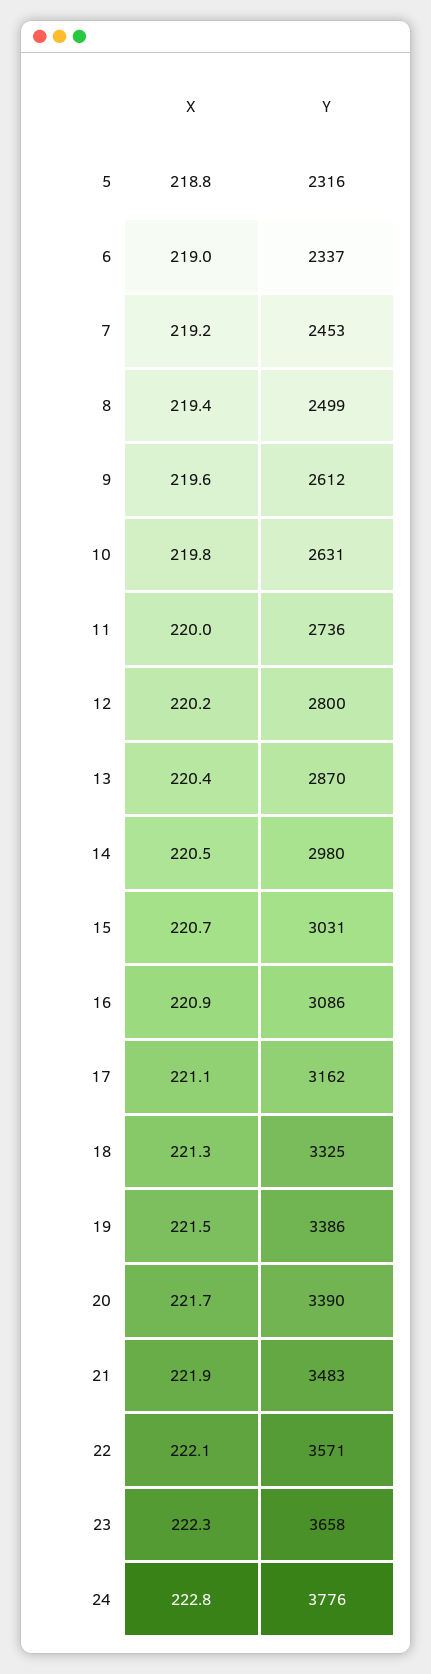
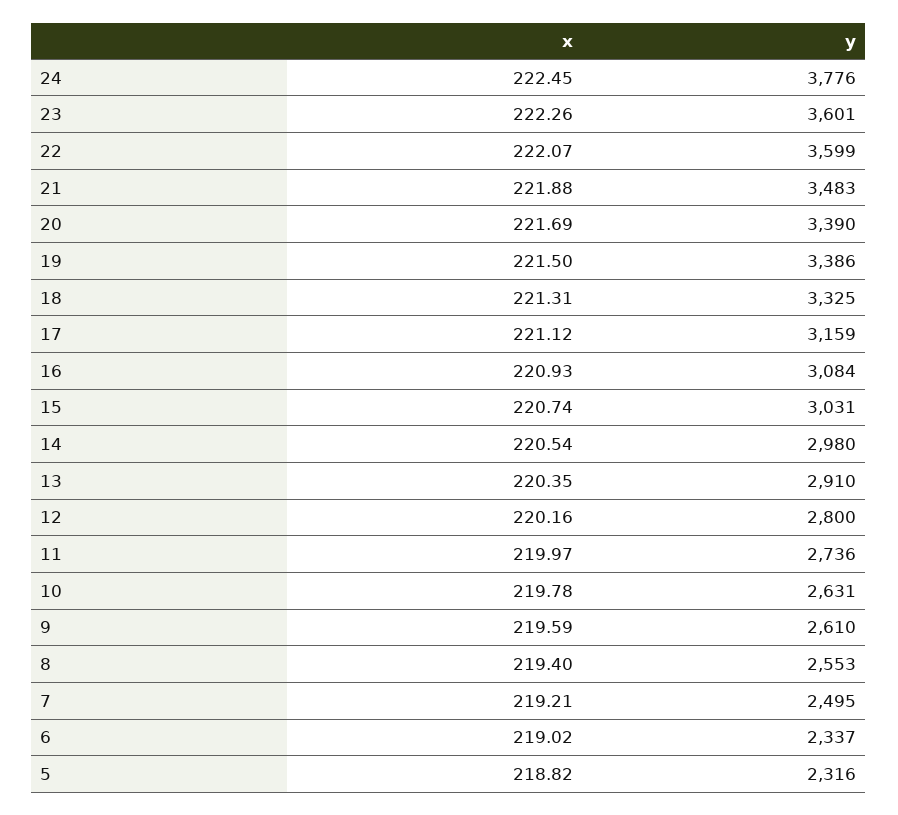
  {
    "X": {
      "5": 218.82,
      "6": 219.02,
      "7": 219.21,
      "8": 219.4,
      "9": 219.59,
      "10": 219.78,
      "11": 219.97,
      "12": 220.16,
      "13": 220.35,
      "14": 220.54,
      "15": 220.74,
      "16": 220.93,
      "17": 221.12,
      "18": 221.31,
      "19": 221.5,
      "20": 221.69,
      "21": 221.88,
      "22": 222.07,
      "23": 222.26,
-     "24": 222.8
+     "24": 222.45
    },
    "Y": {
      "5": 2316,
      "6": 2337,
-     "7": 2453,
+     "7": 2495,
-     "8": 2499,
+     "8": 2553,
-     "9": 2612,
+     "9": 2610,
      "10": 2631,
      "11": 2736,
      "12": 2800,
-     "13": 2870,
+     "13": 2910,
      "14": 2980,
      "15": 3031,
-     "16": 3086,
+     "16": 3084,
-     "17": 3162,
+     "17": 3159,
      "18": 3325,
      "19": 3386,
      "20": 3390,
      "21": 3483,
-     "22": 3571,
+     "22": 3599,
-     "23": 3658,
+     "23": 3601,
      "24": 3776
    }
  }

